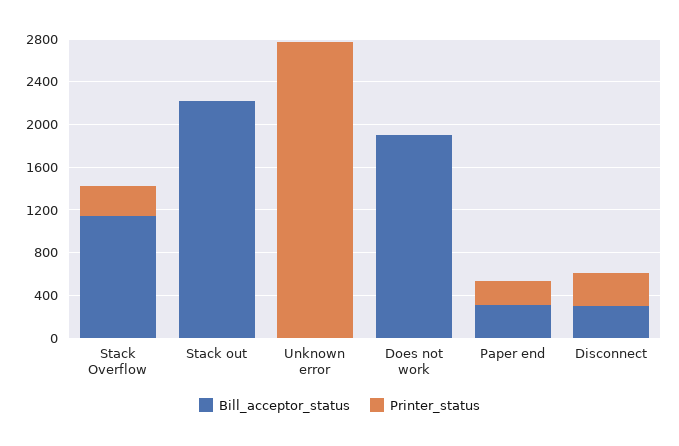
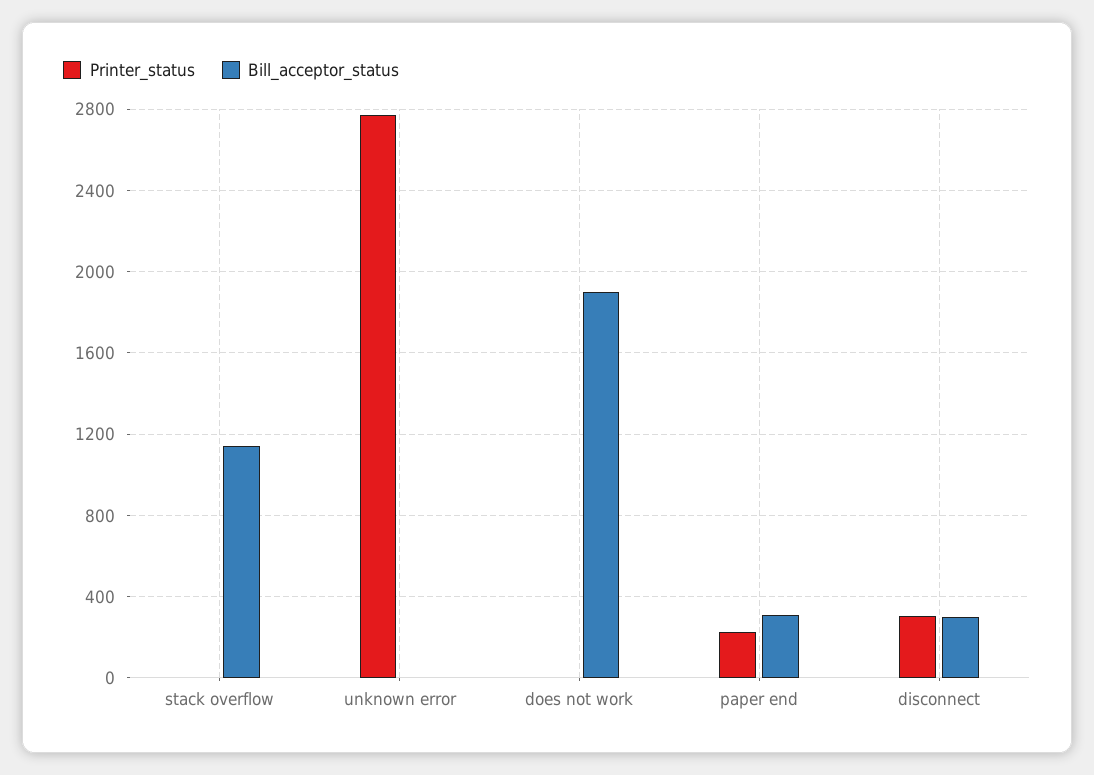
  {
    "Bill_acceptor_status": {
      "Stack Overflow": 1150,
-     "Stack out": 2200,
      "Unknown error": 0,
      "Does not work": 1900,
      "Paper end": 300,
      "Disconnect": 300
    },
    "Printer_status": {
-     "Stack Overflow": 300,
+     "Stack Overflow": 0,
-     "Stack out": 0,
      "Unknown error": 2750,
      "Does not work": 0,
      "Paper end": 250,
      "Disconnect": 300
    }
  }

